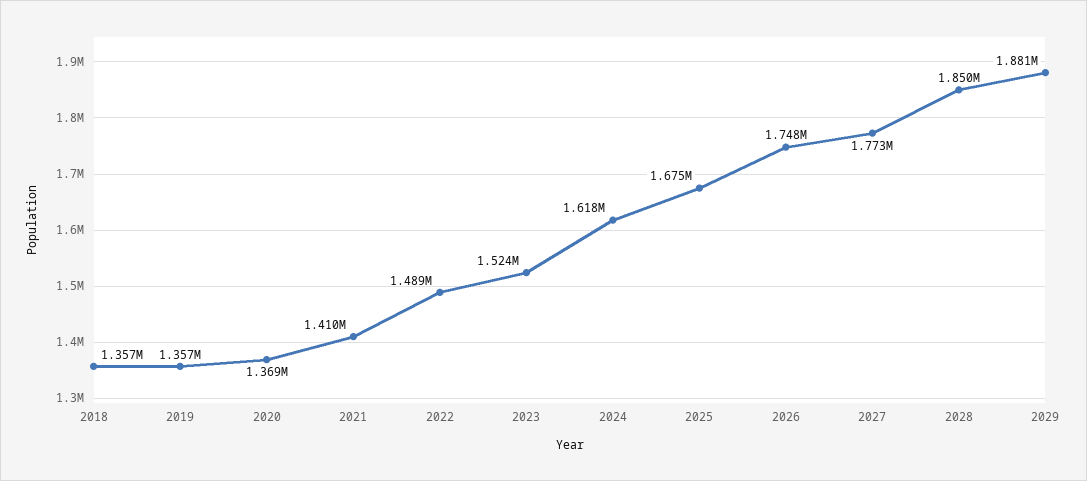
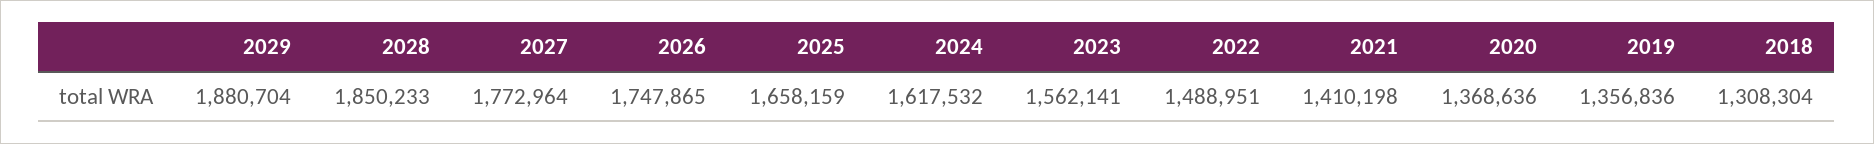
  {
-   "2018": 1357000,
+   "2018": 1308304,
    "2019": 1356836,
    "2020": 1368636,
    "2021": 1410198,
    "2022": 1488951,
-   "2023": 1524000,
+   "2023": 1562141,
    "2024": 1617532,
-   "2025": 1675000,
+   "2025": 1658159,
    "2026": 1747865,
    "2027": 1772964,
    "2028": 1850233,
    "2029": 1880704
  }

